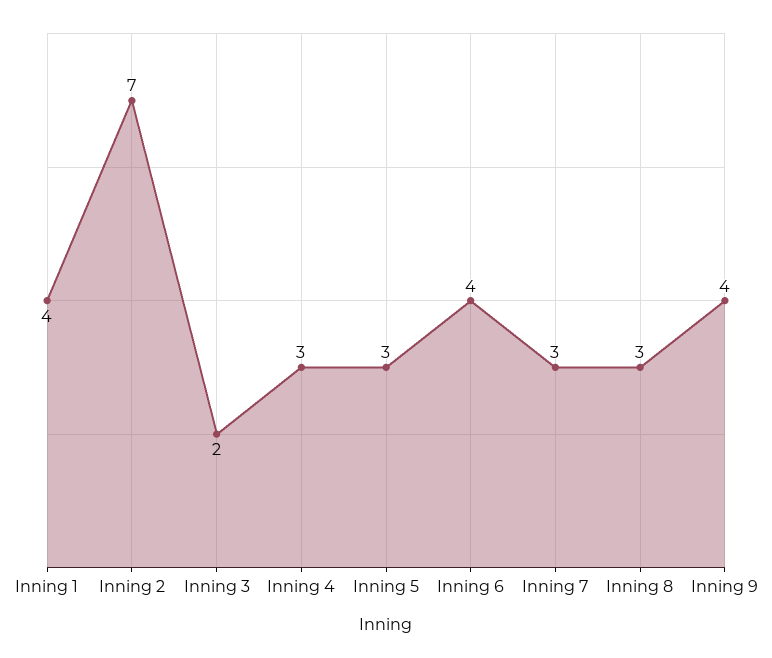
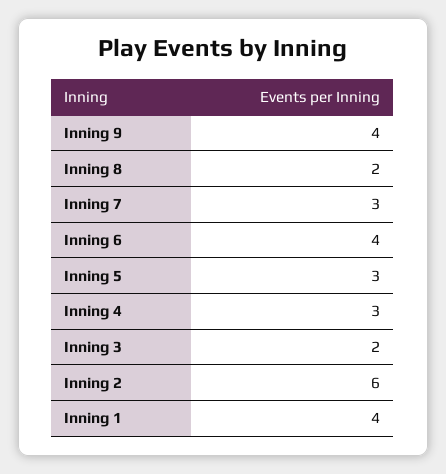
  {
    "Inning 1": 4,
-   "Inning 2": 7,
+   "Inning 2": 6,
    "Inning 3": 2,
    "Inning 4": 3,
    "Inning 5": 3,
    "Inning 6": 4,
    "Inning 7": 3,
-   "Inning 8": 3,
+   "Inning 8": 2,
    "Inning 9": 4
  }

